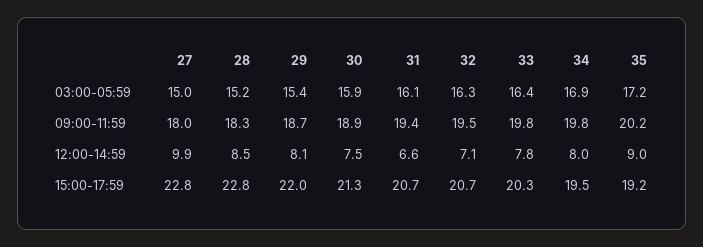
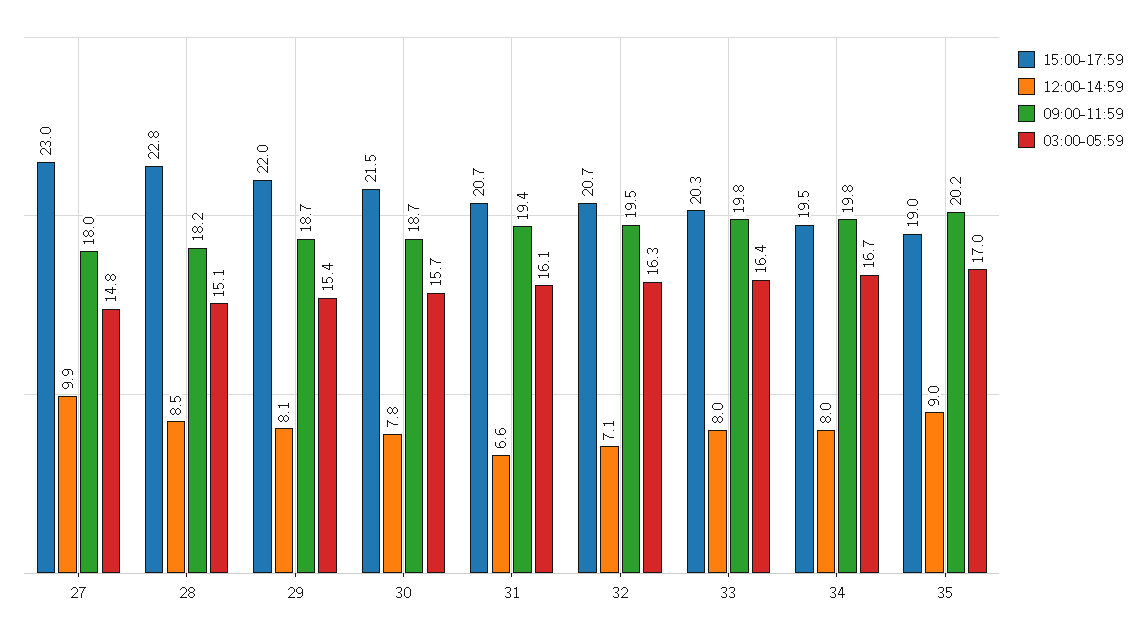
  {
    "03:00-05:59": {
-     "27": 15,
+     "27": 14.8,
-     "28": 15.2,
+     "28": 15.1,
      "29": 15.4,
-     "30": 15.9,
+     "30": 15.7,
      "31": 16.1,
      "32": 16.3,
      "33": 16.4,
-     "34": 16.9,
+     "34": 16.7,
-     "35": 17.2
+     "35": 17
    },
    "09:00-11:59": {
      "27": 18,
-     "28": 18.3,
+     "28": 18.2,
      "29": 18.7,
-     "30": 18.9,
+     "30": 18.7,
      "31": 19.4,
      "32": 19.5,
      "33": 19.8,
      "34": 19.8,
      "35": 20.2
    },
    "12:00-14:59": {
      "27": 9.9,
      "28": 8.5,
      "29": 8.1,
-     "30": 7.5,
+     "30": 7.8,
      "31": 6.6,
      "32": 7.1,
-     "33": 7.8,
+     "33": 8,
      "34": 8,
      "35": 9
    },
    "15:00-17:59": {
-     "27": 22.8,
+     "27": 23,
      "28": 22.8,
      "29": 22,
-     "30": 21.3,
+     "30": 21.5,
      "31": 20.7,
      "32": 20.7,
      "33": 20.3,
      "34": 19.5,
-     "35": 19.2
+     "35": 19
    }
  }

